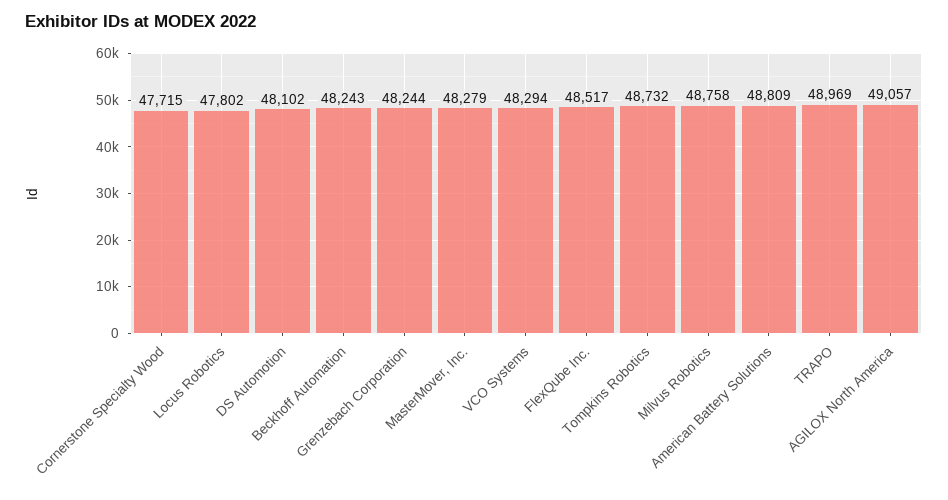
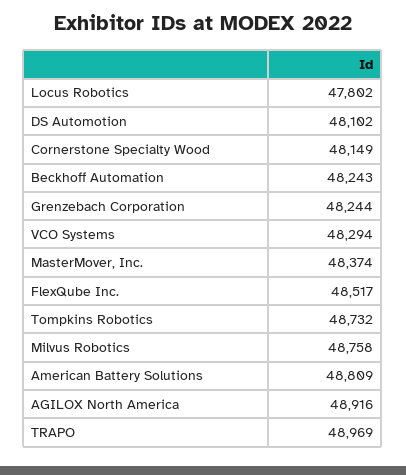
  {
-   "Cornerstone Specialty Wood": 47715,
+   "Cornerstone Specialty Wood": 48149,
    "Locus Robotics": 47802,
    "DS Automotion": 48102,
    "Beckhoff Automation": 48243,
    "Grenzebach Corporation": 48244,
-   "MasterMover, Inc.": 48279,
+   "MasterMover, Inc.": 48374,
    "VCO Systems": 48294,
    "FlexQube Inc.": 48517,
    "Tompkins Robotics": 48732,
    "Milvus Robotics": 48758,
    "American Battery Solutions": 48809,
    "TRAPO": 48969,
-   "AGILOX North America": 49057
+   "AGILOX North America": 48916
  }

